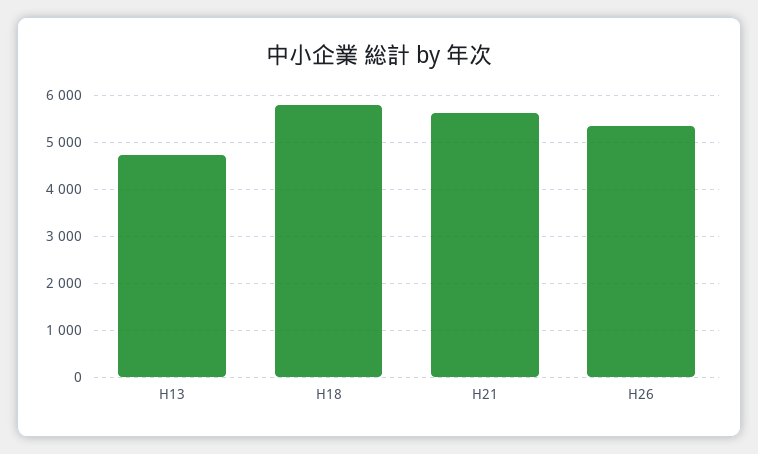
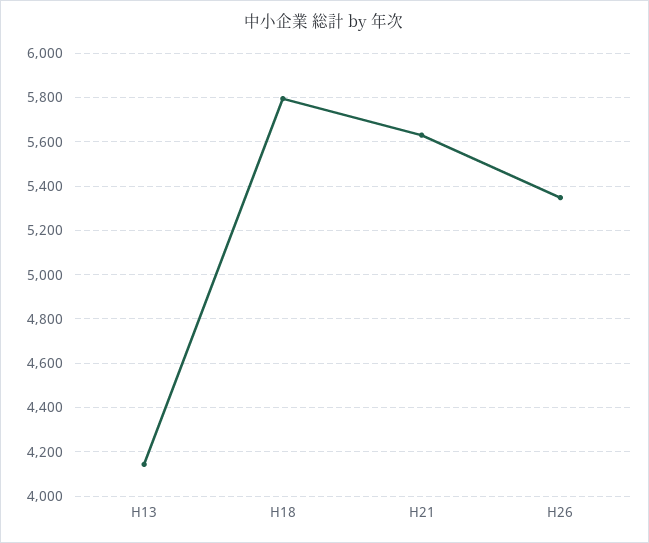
  {
-   "H13": 4800,
+   "H13": 4150,
    "H18": 5800,
    "H21": 5650,
    "H26": 5350
  }

